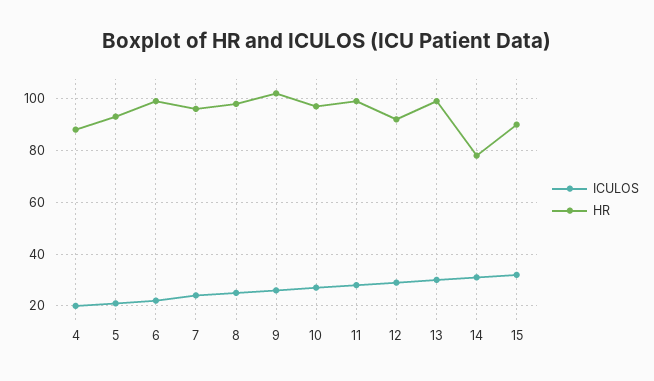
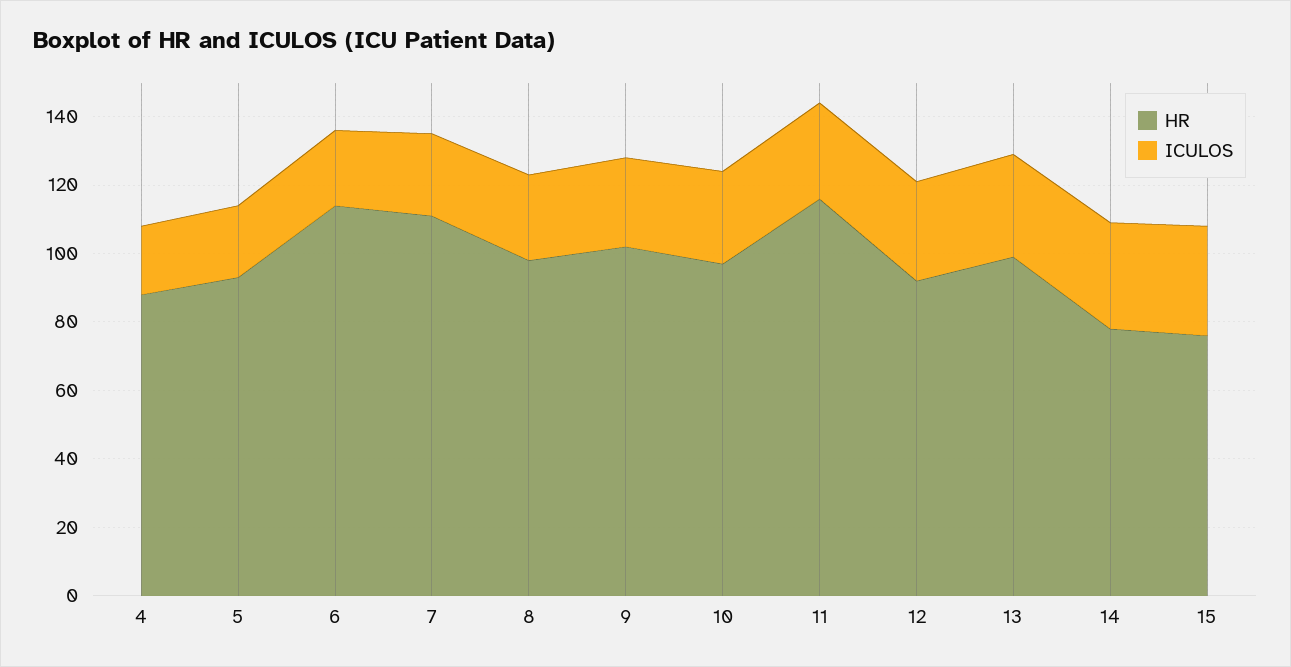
  {
    "ICULOS": {
      "4": 20,
      "5": 20,
      "6": 20,
      "7": 25,
      "8": 25,
      "9": 25,
      "10": 25,
      "11": 30,
      "12": 30,
      "13": 30,
      "14": 30,
      "15": 30
    },
    "HR": {
      "4": 90,
      "5": 95,
-     "6": 100,
+     "6": 115,
-     "7": 95,
+     "7": 110,
      "8": 100,
      "9": 100,
      "10": 95,
-     "11": 100,
+     "11": 115,
      "12": 90,
      "13": 100,
      "14": 80,
-     "15": 90
+     "15": 75
    }
  }

